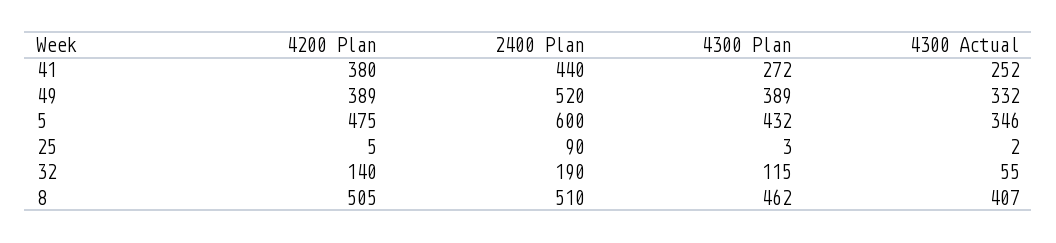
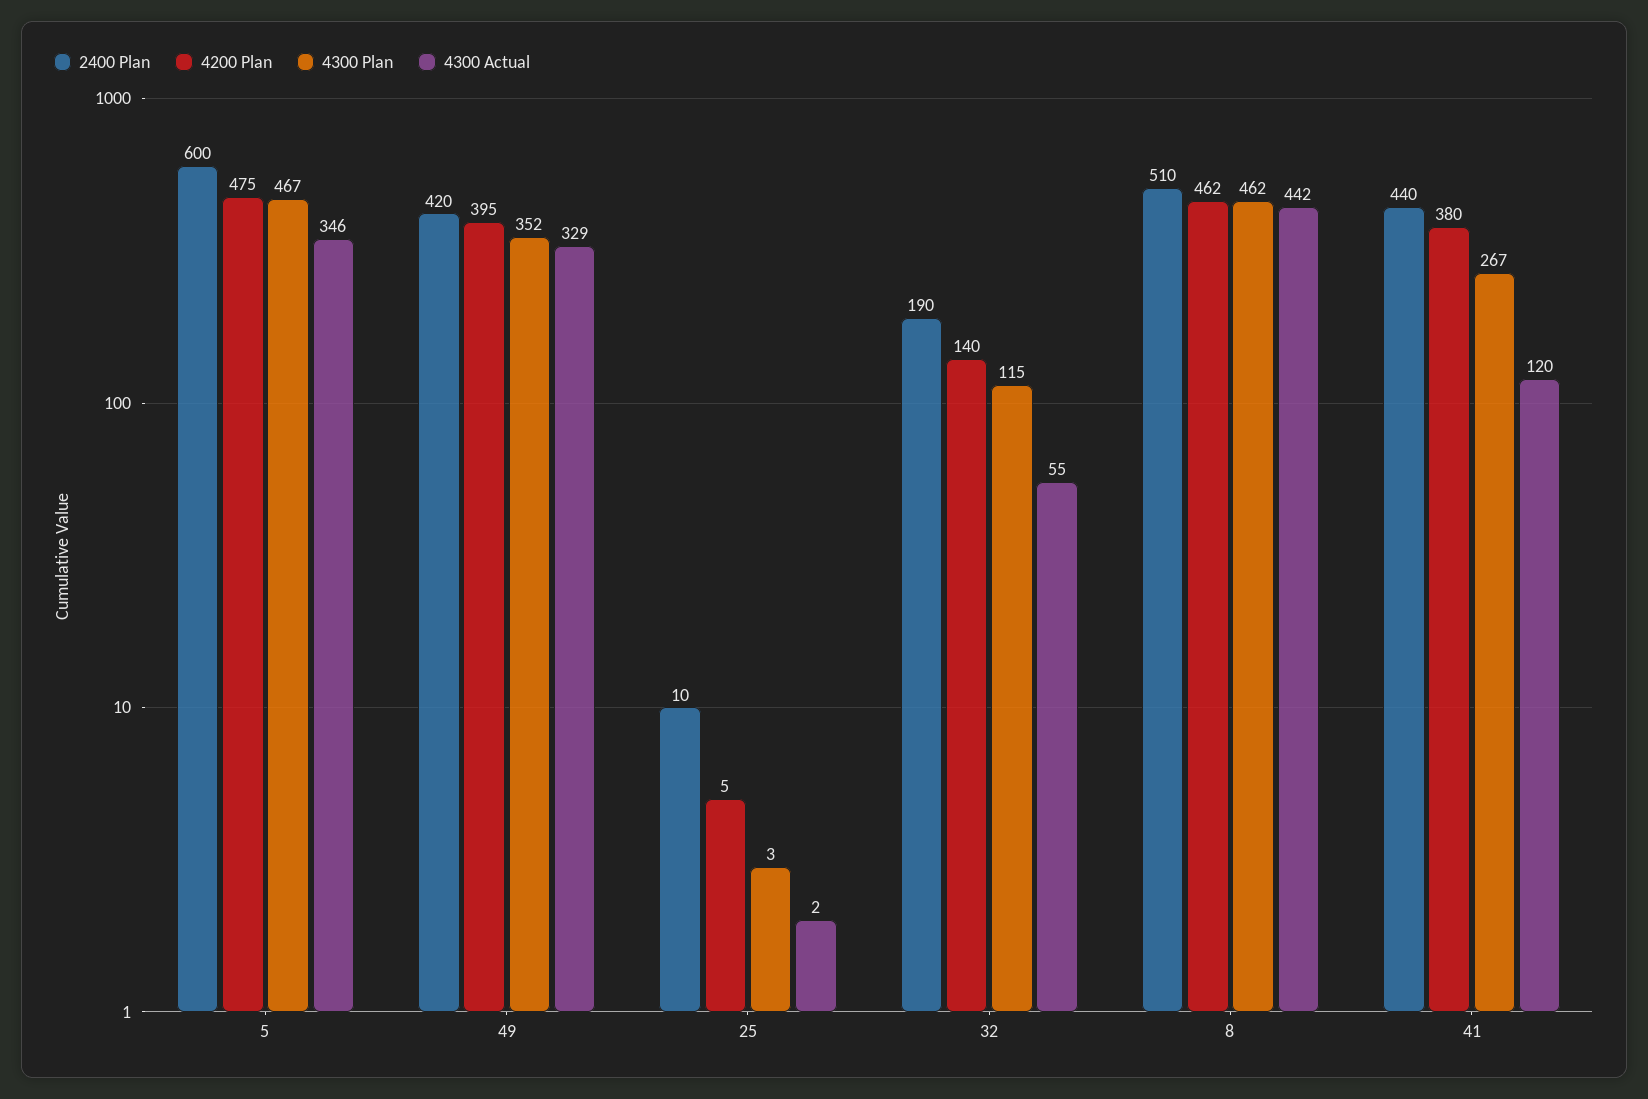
  {
    "4200 Plan": {
      "41": 380,
-     "49": 389,
+     "49": 395,
      "5": 475,
      "25": 5,
      "32": 140,
-     "8": 505
+     "8": 462
    },
    "2400 Plan": {
      "41": 440,
-     "49": 520,
+     "49": 420,
      "5": 600,
-     "25": 90,
+     "25": 10,
      "32": 190,
      "8": 510
    },
    "4300 Plan": {
-     "41": 272,
+     "41": 267,
-     "49": 389,
+     "49": 352,
-     "5": 432,
+     "5": 467,
      "25": 3,
      "32": 115,
      "8": 462
    },
    "4300 Actual": {
-     "41": 252,
+     "41": 120,
-     "49": 332,
+     "49": 329,
      "5": 346,
      "25": 2,
      "32": 55,
-     "8": 407
+     "8": 442
    }
  }

